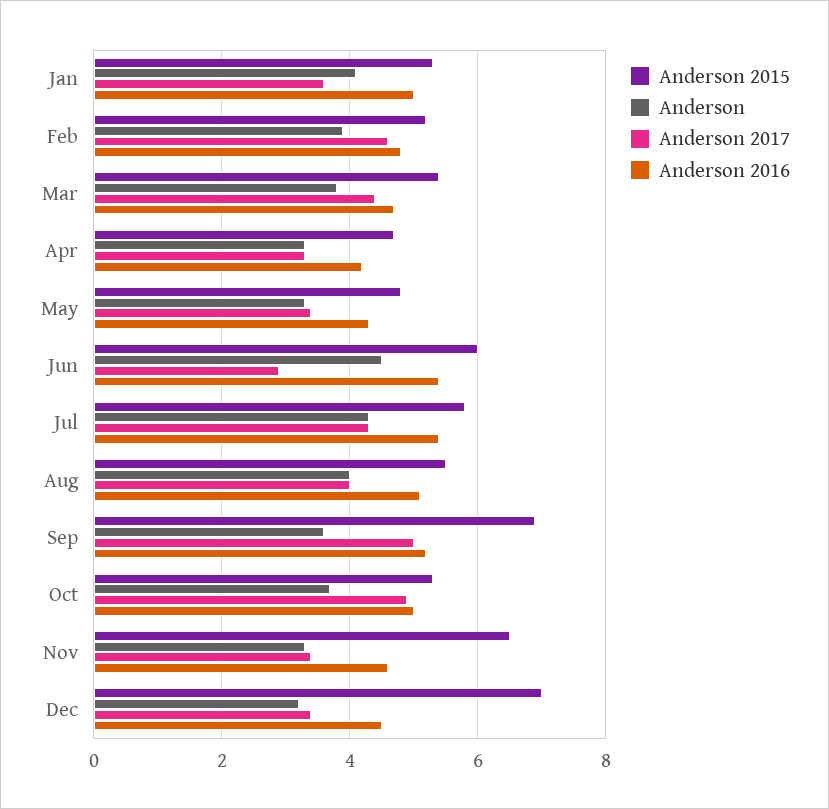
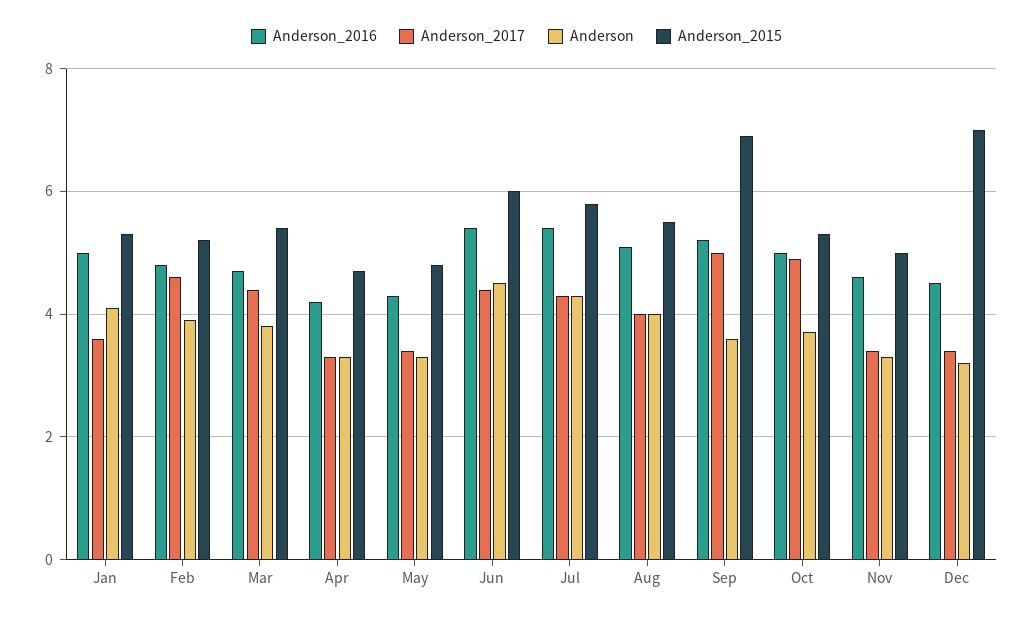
  {
    "Anderson 2015": {
      "Jan": 5.5,
      "Feb": 5,
      "Mar": 5.5,
      "Apr": 4.5,
      "May": 5,
      "Jun": 6,
      "Jul": 6,
      "Aug": 5.5,
      "Sep": 7,
      "Oct": 5.5,
-     "Nov": 6.5,
+     "Nov": 5,
      "Dec": 7
    },
    "Anderson": {
      "Jan": 4,
      "Feb": 4,
      "Mar": 4,
      "Apr": 3.5,
      "May": 3.5,
      "Jun": 4.5,
      "Jul": 4.5,
      "Aug": 4,
      "Sep": 3.5,
      "Oct": 3.5,
      "Nov": 3.5,
      "Dec": 3
    },
    "Anderson 2017": {
      "Jan": 3.5,
      "Feb": 4.5,
      "Mar": 4.5,
      "Apr": 3.5,
      "May": 3.5,
-     "Jun": 3,
+     "Jun": 4.5,
      "Jul": 4.5,
      "Aug": 4,
      "Sep": 5,
      "Oct": 5,
      "Nov": 3.5,
      "Dec": 3.5
    },
    "Anderson 2016": {
      "Jan": 5,
      "Feb": 5,
      "Mar": 4.5,
      "Apr": 4,
      "May": 4.5,
      "Jun": 5.5,
      "Jul": 5.5,
      "Aug": 5,
      "Sep": 5,
      "Oct": 5,
      "Nov": 4.5,
      "Dec": 4.5
    }
  }

